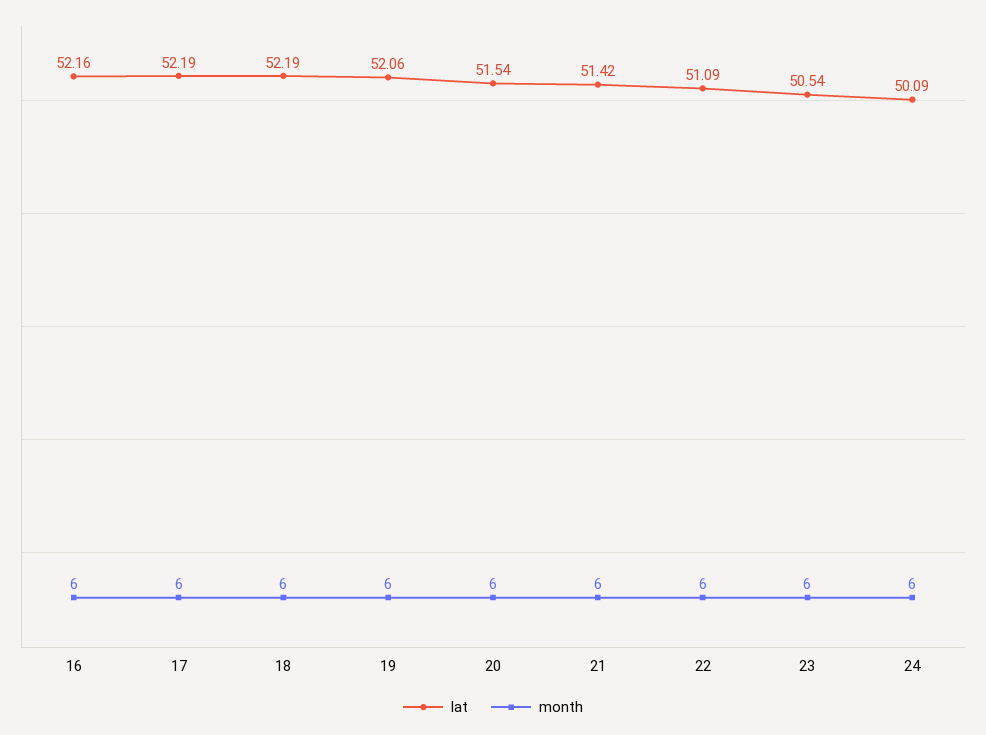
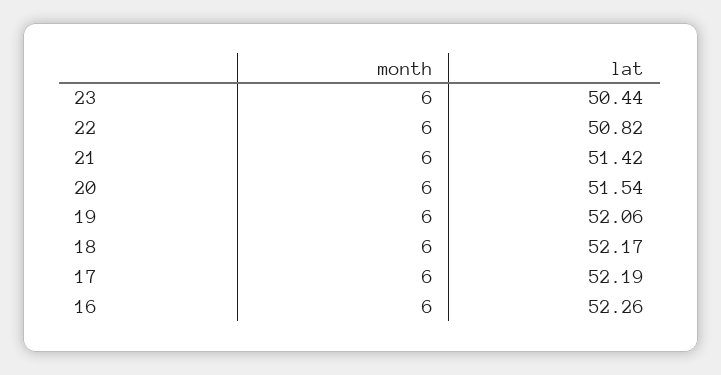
  {
    "lat": {
-     "16": 52.16,
+     "16": 52.26,
      "17": 52.19,
-     "18": 52.19,
+     "18": 52.17,
      "19": 52.06,
      "20": 51.54,
      "21": 51.42,
-     "22": 51.09,
+     "22": 50.82,
-     "23": 50.54,
+     "23": 50.44
-     "24": 50.09
    },
    "month": {
      "16": 6,
      "17": 6,
      "18": 6,
      "19": 6,
      "20": 6,
      "21": 6,
      "22": 6,
-     "23": 6,
+     "23": 6
-     "24": 6
    }
  }

